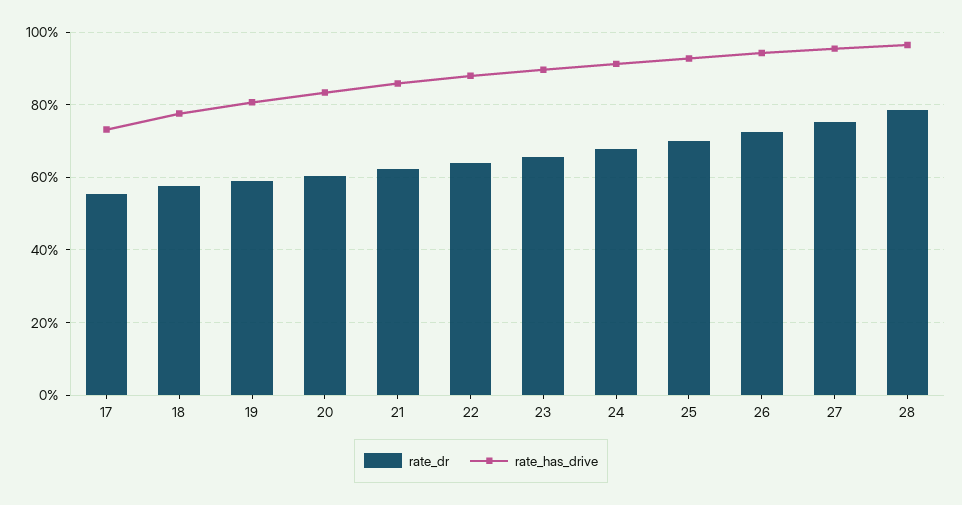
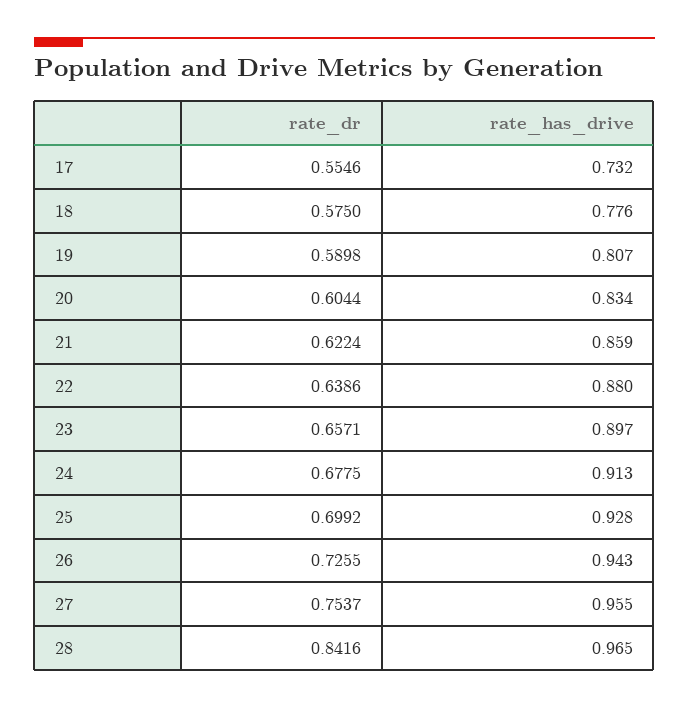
  {
    "rate_dr": {
      "17": 0.5546,
      "18": 0.575,
      "19": 0.5898,
      "20": 0.6044,
      "21": 0.6224,
      "22": 0.6386,
      "23": 0.6571,
      "24": 0.6775,
      "25": 0.6992,
      "26": 0.7255,
      "27": 0.7537,
-     "28": 0.78
+     "28": 0.8416
    },
    "rate_has_drive": {
      "17": 0.732,
      "18": 0.776,
      "19": 0.807,
      "20": 0.834,
      "21": 0.859,
      "22": 0.88,
      "23": 0.897,
      "24": 0.913,
      "25": 0.928,
      "26": 0.943,
      "27": 0.955,
      "28": 0.965
    }
  }

